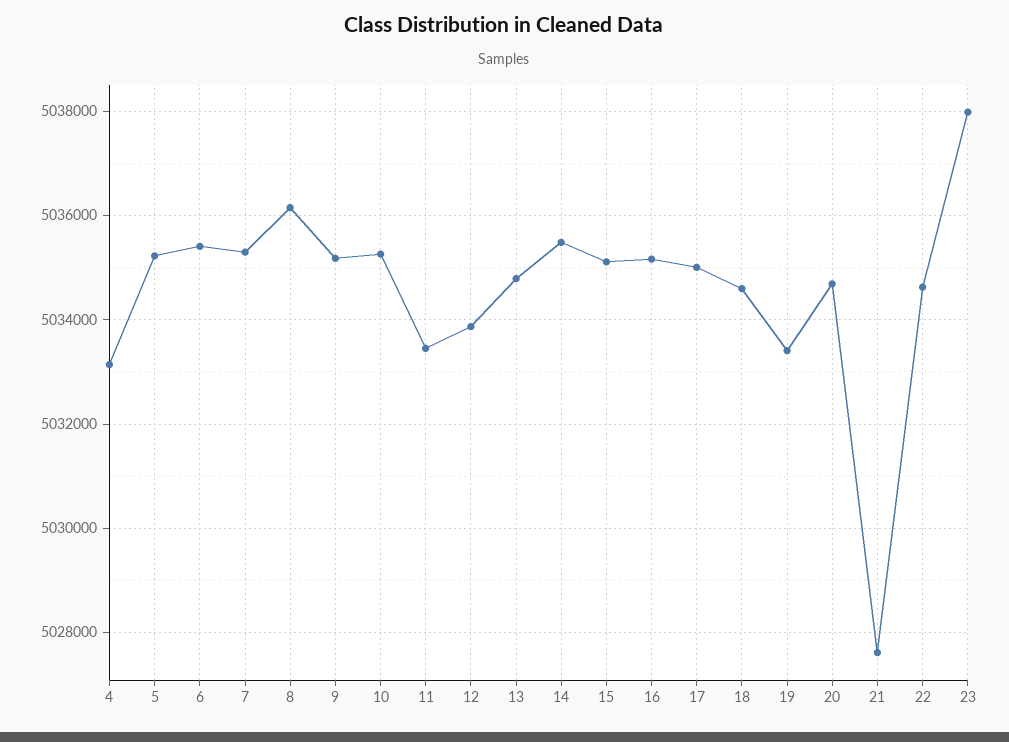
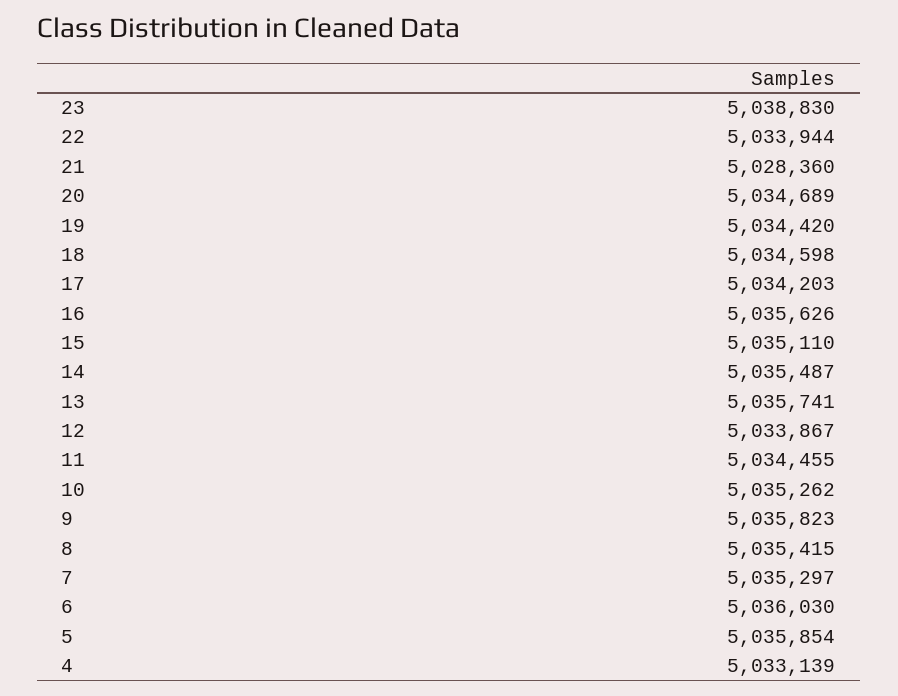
  {
    "4": 5033139,
-   "5": 5035200,
+   "5": 5035854,
-   "6": 5035400,
+   "6": 5036030,
    "7": 5035297,
-   "8": 5036200,
+   "8": 5035415,
-   "9": 5035200,
+   "9": 5035823,
    "10": 5035262,
-   "11": 5033400,
+   "11": 5034455,
    "12": 5033867,
-   "13": 5034800,
+   "13": 5035741,
    "14": 5035487,
    "15": 5035110,
-   "16": 5035200,
+   "16": 5035626,
-   "17": 5035000,
+   "17": 5034203,
    "18": 5034598,
-   "19": 5033400,
+   "19": 5034420,
    "20": 5034689,
-   "21": 5027600,
+   "21": 5028360,
-   "22": 5034600,
+   "22": 5033944,
-   "23": 5038000
+   "23": 5038830
  }

